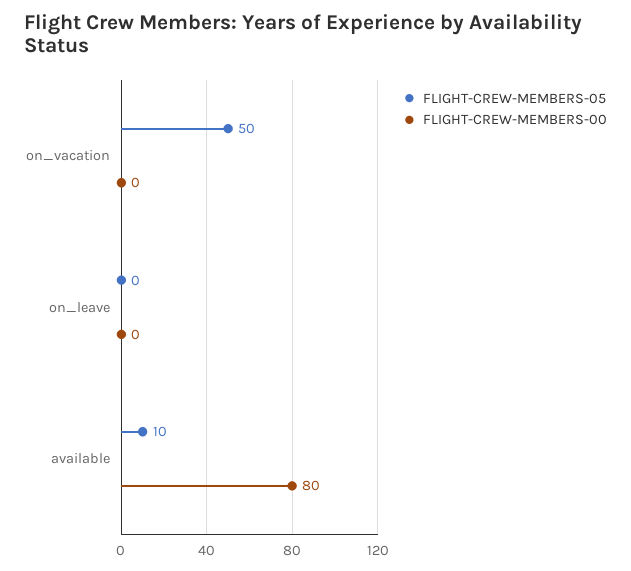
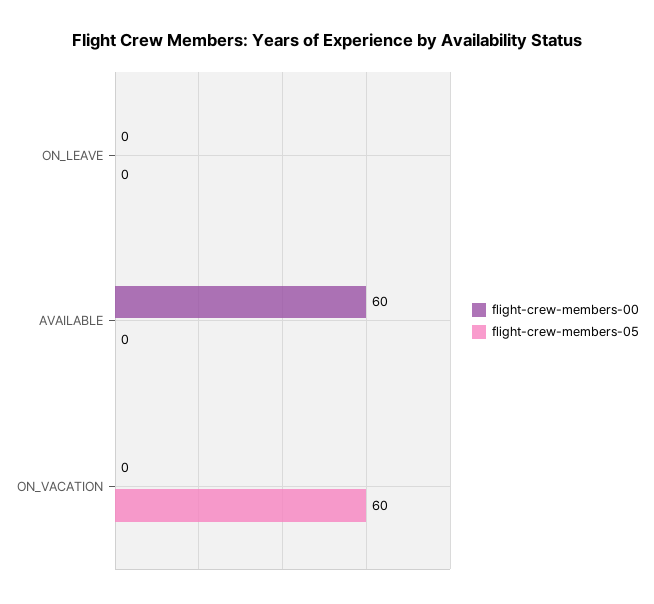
  {
    "FLIGHT-CREW-MEMBERS-05": {
-     "on_vacation": 50,
+     "on_vacation": 60,
      "on_leave": 0,
-     "available": 10
+     "available": 0
    },
    "FLIGHT-CREW-MEMBERS-00": {
      "on_vacation": 0,
      "on_leave": 0,
-     "available": 80
+     "available": 60
    }
  }

